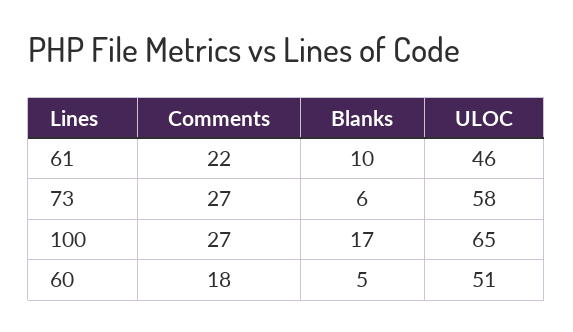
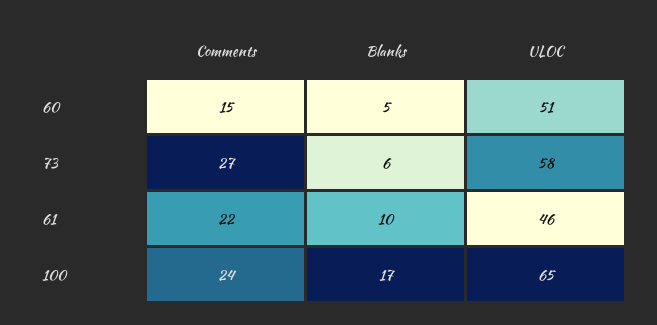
  {
    "Comments": {
      "61": 22,
      "73": 27,
-     "100": 27,
+     "100": 24,
-     "60": 18
+     "60": 15
    },
    "Blanks": {
      "61": 10,
      "73": 6,
      "100": 17,
      "60": 5
    },
    "ULOC": {
      "61": 46,
      "73": 58,
      "100": 65,
      "60": 51
    }
  }

